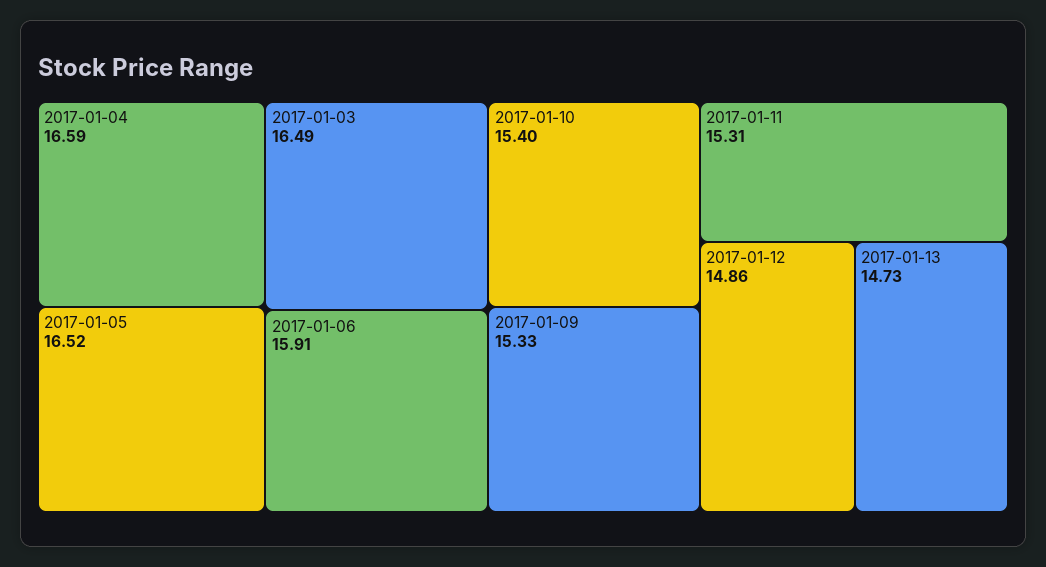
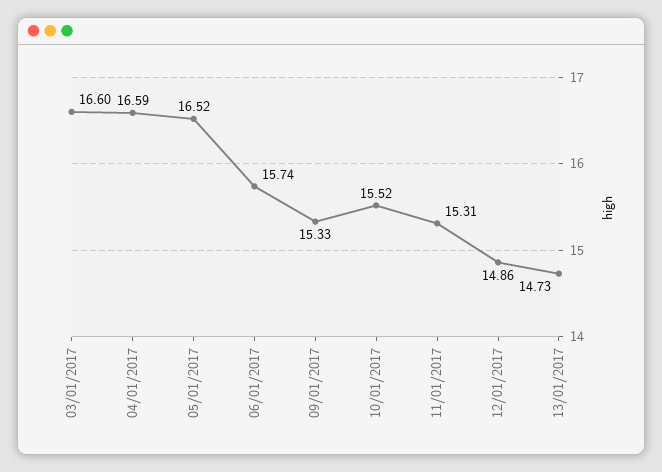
  {
    "2017-01-04": 16.59,
    "2017-01-05": 16.52,
-   "2017-01-03": 16.49,
+   "2017-01-03": 16.6,
-   "2017-01-06": 15.91,
+   "2017-01-06": 15.74,
-   "2017-01-10": 15.4,
+   "2017-01-10": 15.52,
    "2017-01-09": 15.33,
    "2017-01-11": 15.31,
    "2017-01-12": 14.86,
    "2017-01-13": 14.73
  }

